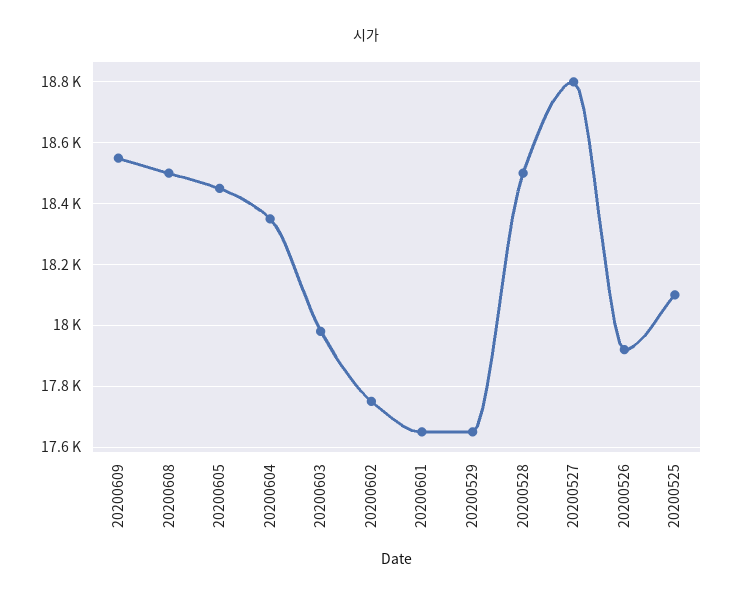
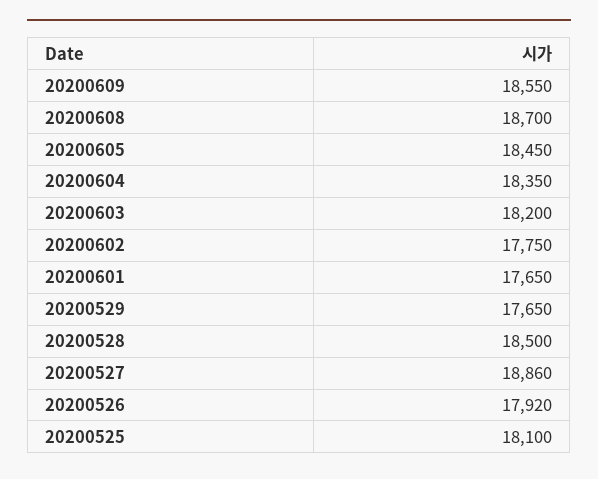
  {
    "20200609": 18550,
-   "20200608": 18500,
+   "20200608": 18700,
    "20200605": 18450,
    "20200604": 18350,
-   "20200603": 17980,
+   "20200603": 18200,
    "20200602": 17750,
    "20200601": 17650,
    "20200529": 17650,
    "20200528": 18500,
-   "20200527": 18800,
+   "20200527": 18860,
    "20200526": 17920,
    "20200525": 18100
  }

